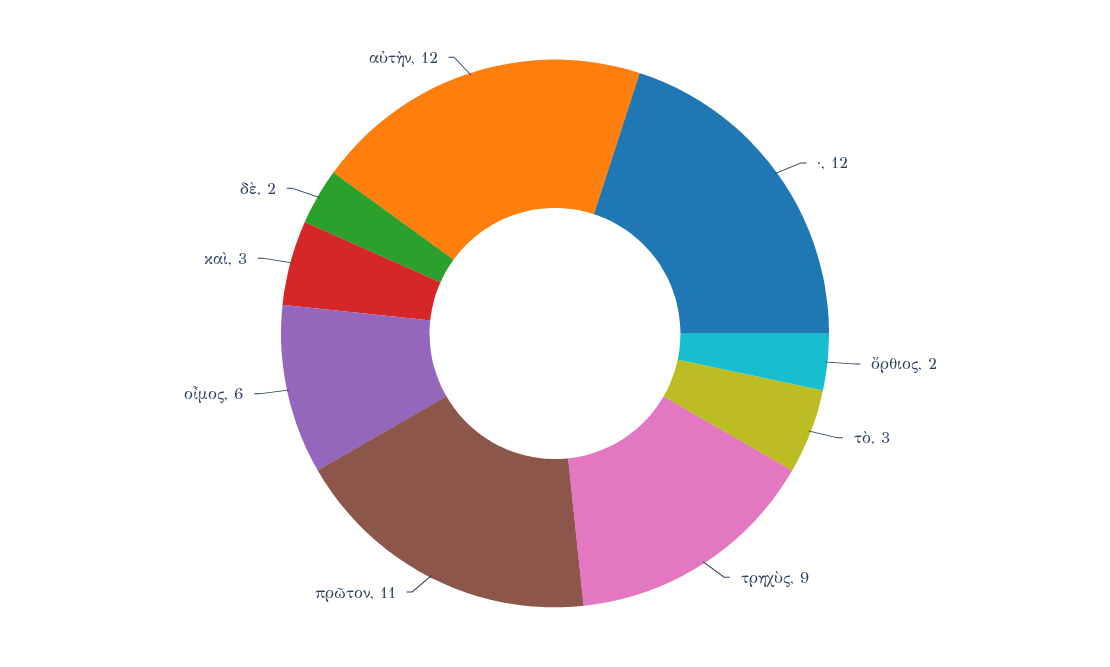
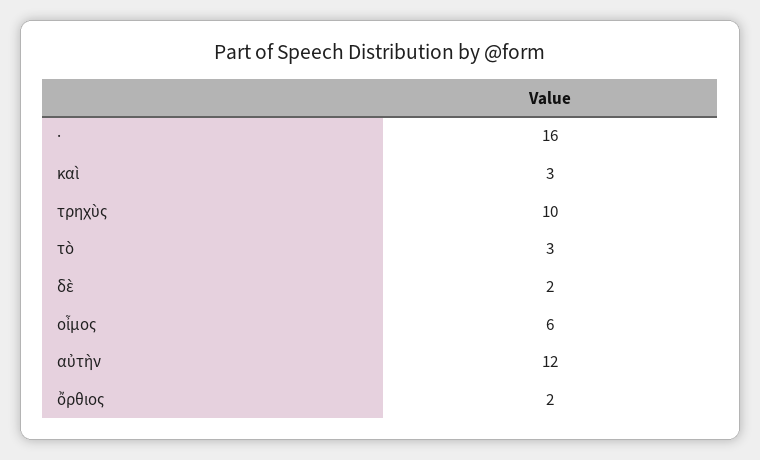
  {
-   "·": 12,
+   "·": 16,
    "ὄρθιος": 2,
    "τὸ": 3,
-   "τρηχὺς": 9,
+   "τρηχὺς": 10,
-   "πρῶτον": 11,
    "οἶμος": 6,
    "καὶ": 3,
    "δὲ": 2,
    "αὐτὴν": 12
  }

